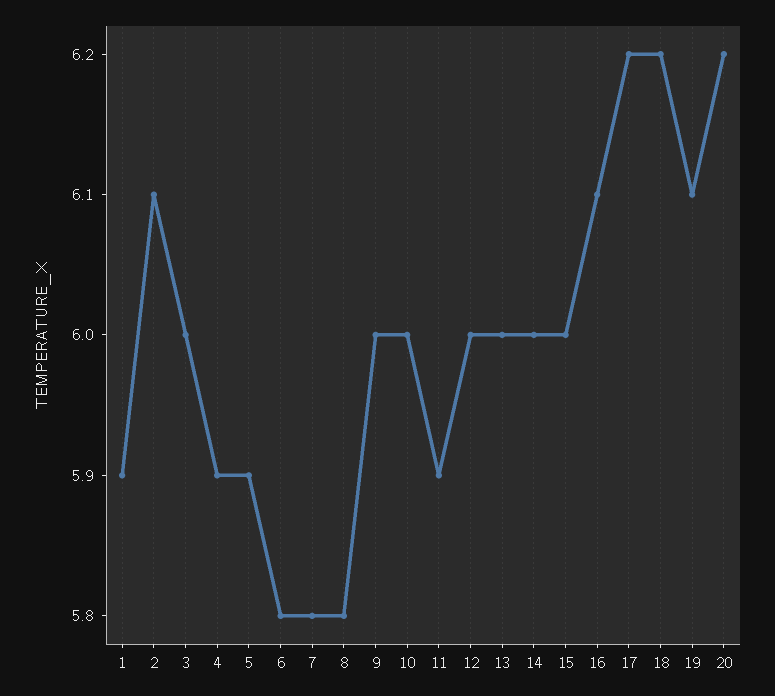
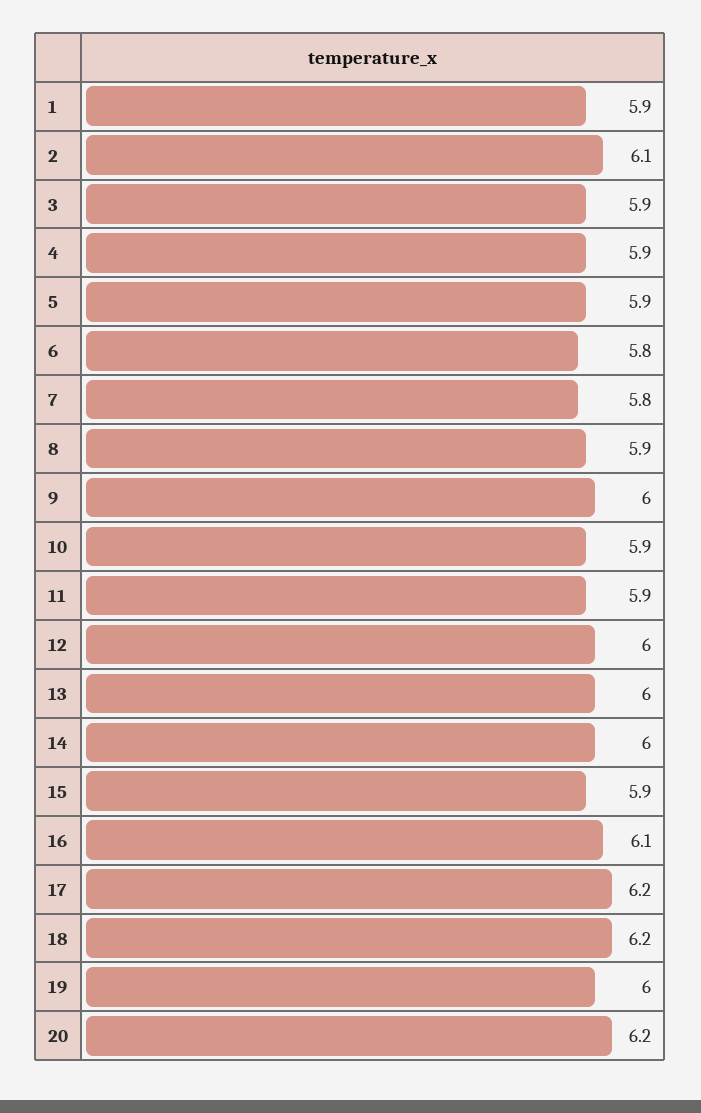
  {
    "1": 5.9,
    "2": 6.1,
-   "3": 6,
+   "3": 5.9,
    "4": 5.9,
    "5": 5.9,
    "6": 5.8,
    "7": 5.8,
-   "8": 5.8,
+   "8": 5.9,
    "9": 6,
-   "10": 6,
+   "10": 5.9,
    "11": 5.9,
    "12": 6,
    "13": 6,
    "14": 6,
-   "15": 6,
+   "15": 5.9,
    "16": 6.1,
    "17": 6.2,
    "18": 6.2,
-   "19": 6.1,
+   "19": 6,
    "20": 6.2
  }

